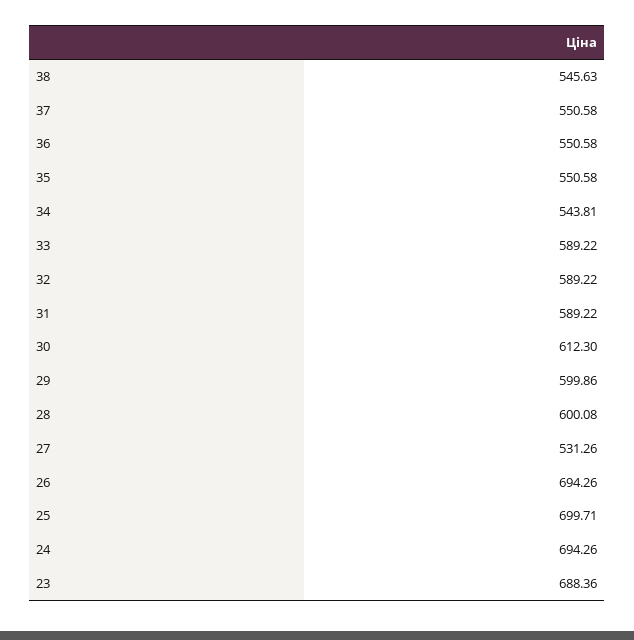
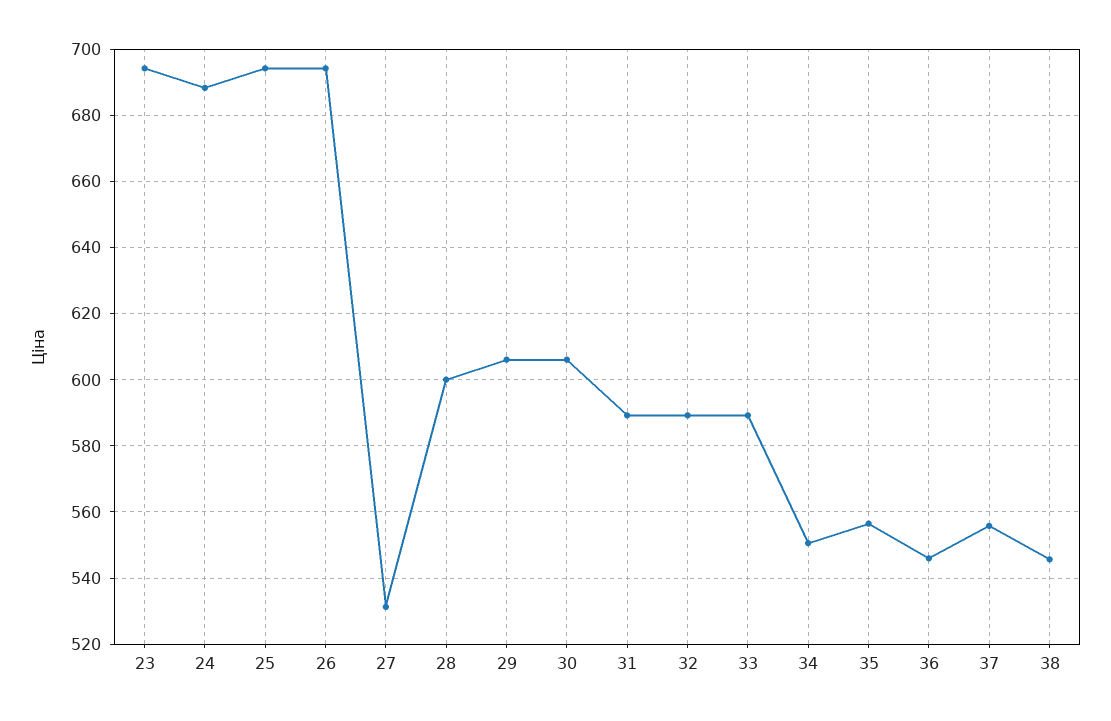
  {
    "38": 545.63,
-   "37": 550.58,
+   "37": 556,
-   "36": 550.58,
+   "36": 546,
-   "35": 550.58,
+   "35": 556,
-   "34": 543.81,
+   "34": 550,
    "33": 589.22,
    "32": 589.22,
    "31": 589.22,
-   "30": 612.3,
+   "30": 606,
-   "29": 599.86,
+   "29": 606,
    "28": 600.08,
    "27": 531.26,
    "26": 694.26,
-   "25": 699.71,
+   "25": 694,
-   "24": 694.26,
+   "24": 688,
-   "23": 688.36
+   "23": 694
  }

